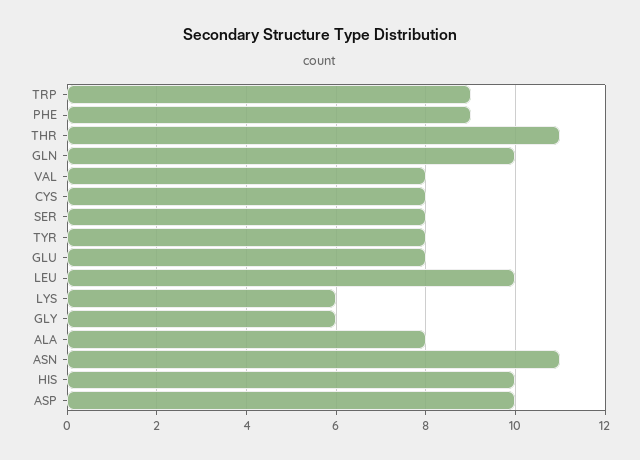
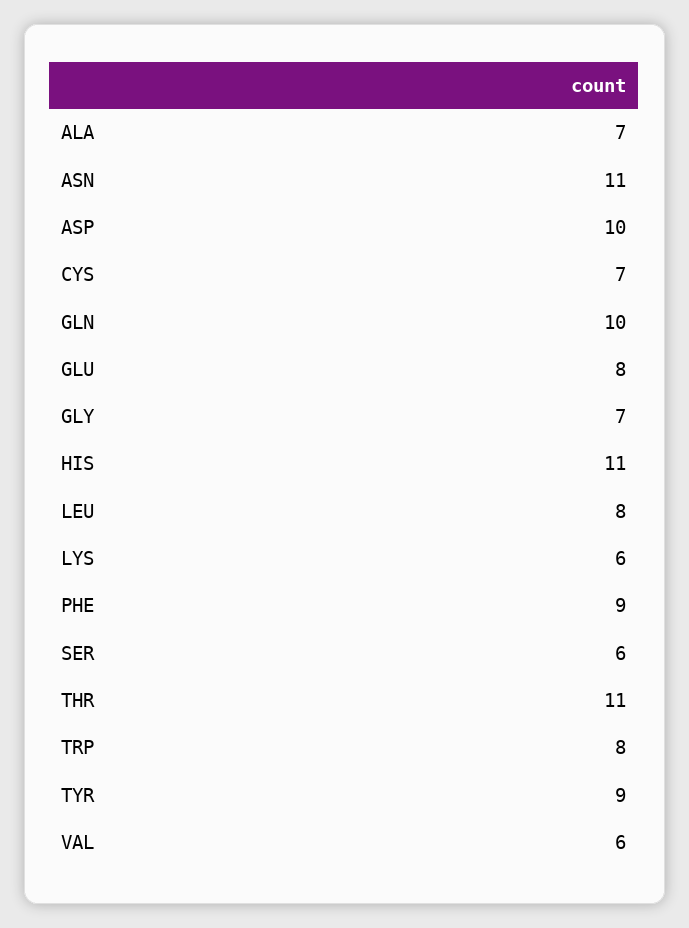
  {
-   "TRP": 9,
+   "TRP": 8,
    "PHE": 9,
    "THR": 11,
    "GLN": 10,
-   "VAL": 8,
+   "VAL": 6,
-   "CYS": 8,
+   "CYS": 7,
-   "SER": 8,
+   "SER": 6,
-   "TYR": 8,
+   "TYR": 9,
    "GLU": 8,
-   "LEU": 10,
+   "LEU": 8,
    "LYS": 6,
-   "GLY": 6,
+   "GLY": 7,
-   "ALA": 8,
+   "ALA": 7,
    "ASN": 11,
-   "HIS": 10,
+   "HIS": 11,
    "ASP": 10
  }

